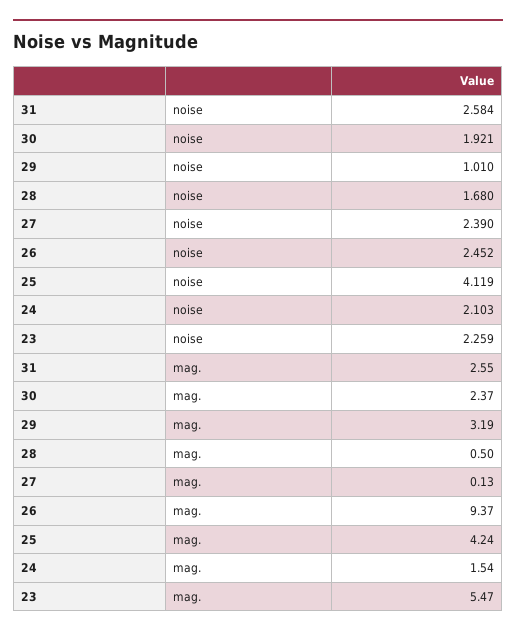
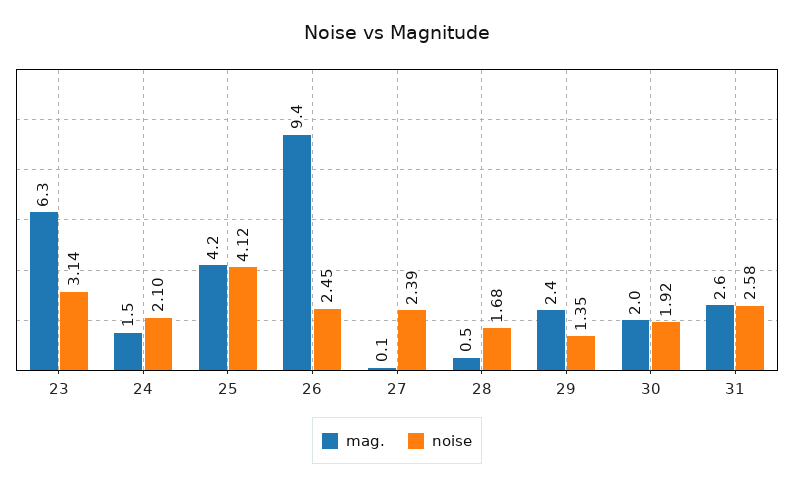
  {
    "noise": {
      "31": 2.584,
      "30": 1.921,
-     "29": 1.01,
+     "29": 1.35,
      "28": 1.68,
      "27": 2.39,
      "26": 2.452,
      "25": 4.119,
      "24": 2.103,
-     "23": 2.259
+     "23": 3.14
    },
    "mag.": {
      "31": 2.55,
-     "30": 2.37,
+     "30": 2,
-     "29": 3.19,
+     "29": 2.4,
      "28": 0.5,
      "27": 0.13,
      "26": 9.37,
      "25": 4.24,
      "24": 1.54,
-     "23": 5.47
+     "23": 6.3
    }
  }

